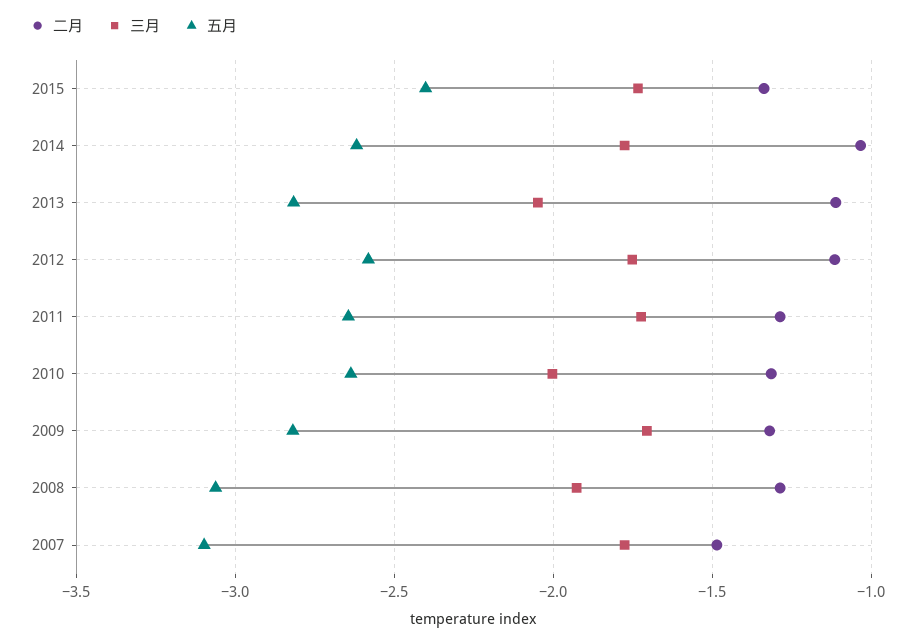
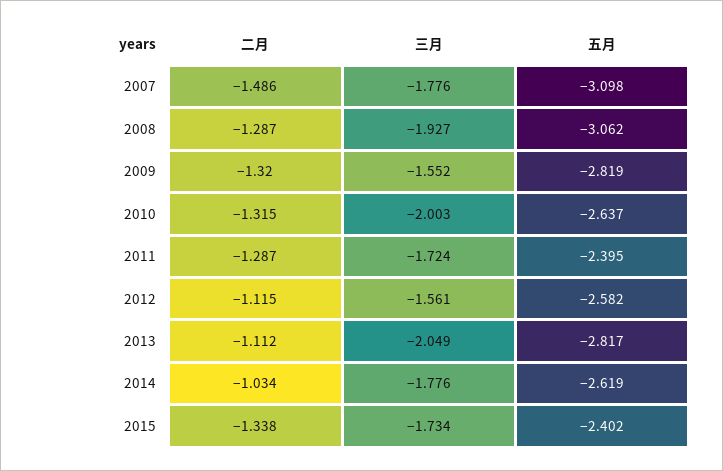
  {
    "二月": {
      "2015": -1.338,
      "2014": -1.034,
      "2013": -1.112,
      "2012": -1.115,
      "2011": -1.287,
      "2010": -1.315,
      "2009": -1.32,
      "2008": -1.287,
      "2007": -1.486
    },
    "三月": {
      "2015": -1.734,
      "2014": -1.776,
      "2013": -2.049,
-     "2012": -1.75,
+     "2012": -1.561,
      "2011": -1.724,
      "2010": -2.003,
-     "2009": -1.7,
+     "2009": -1.552,
      "2008": -1.927,
      "2007": -1.776
    },
    "五月": {
      "2015": -2.402,
      "2014": -2.619,
      "2013": -2.817,
      "2012": -2.582,
-     "2011": -2.65,
+     "2011": -2.395,
      "2010": -2.637,
      "2009": -2.819,
      "2008": -3.062,
      "2007": -3.098
    }
  }

